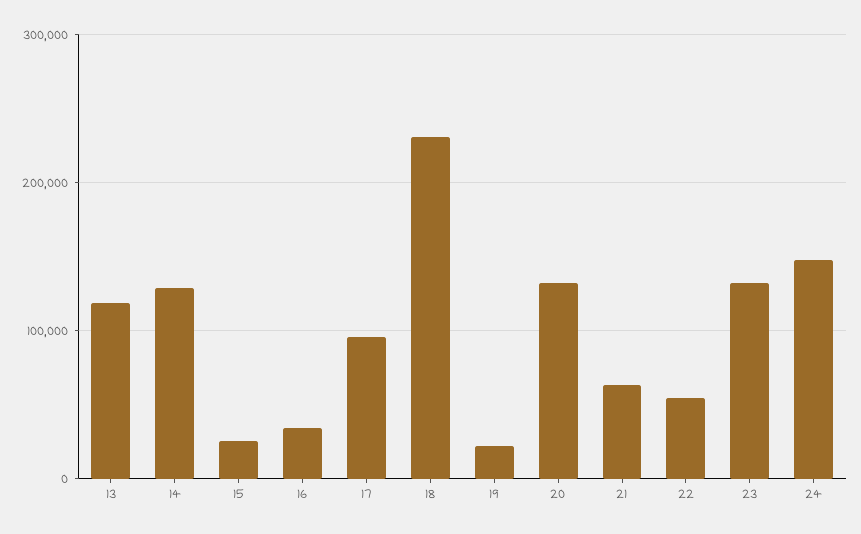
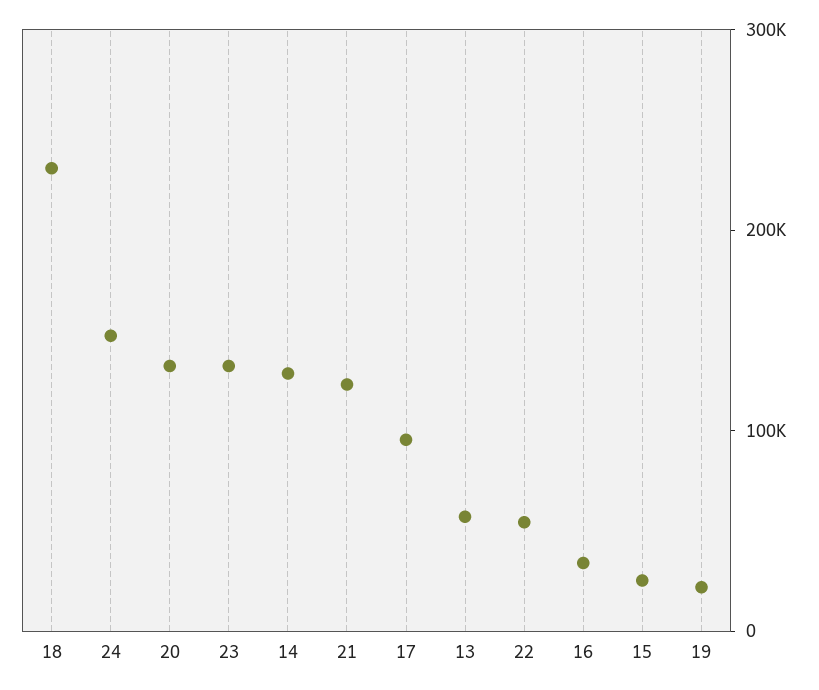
  {
-   "13": 120000,
+   "13": 60000,
    "14": 130000,
    "15": 30000,
    "16": 30000,
    "17": 100000,
    "18": 230000,
    "19": 20000,
    "20": 130000,
-   "21": 60000,
+   "21": 120000,
    "22": 50000,
    "23": 130000,
    "24": 150000
  }

